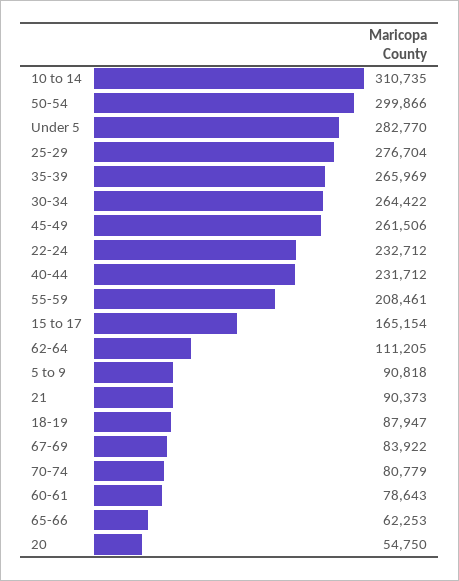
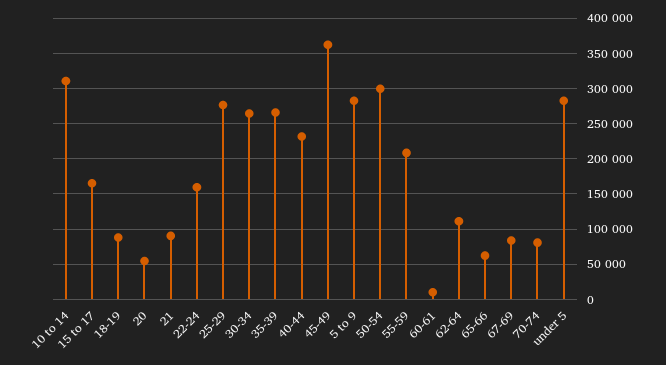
  {
    "10 to 14": 310735,
    "50-54": 299866,
    "Under 5": 282770,
    "25-29": 276704,
    "35-39": 265969,
    "30-34": 264422,
-   "45-49": 261506,
+   "45-49": 360000,
-   "22-24": 232712,
+   "22-24": 160000,
    "40-44": 231712,
    "55-59": 208461,
    "15 to 17": 165154,
    "62-64": 111205,
-   "5 to 9": 90818,
+   "5 to 9": 280000,
    "21": 90373,
    "18-19": 87947,
    "67-69": 83922,
    "70-74": 80779,
-   "60-61": 78643,
+   "60-61": 10000,
    "65-66": 62253,
    "20": 54750
  }

